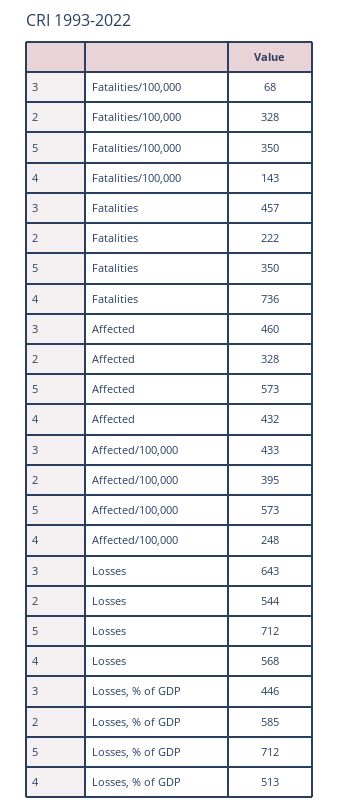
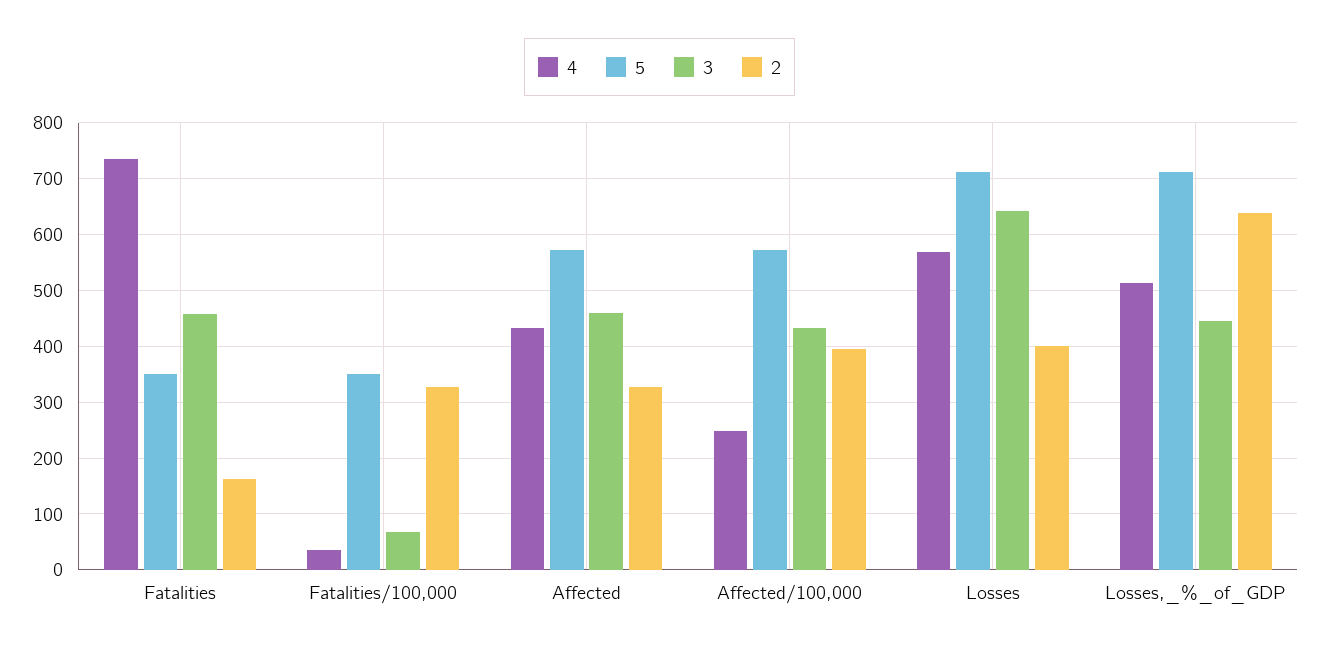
  {
    "3": {
      "Fatalities/100,000": 68,
      "Fatalities": 457,
      "Affected": 460,
      "Affected/100,000": 433,
      "Losses": 643,
      "Losses, % of GDP": 446
    },
    "2": {
      "Fatalities/100,000": 328,
-     "Fatalities": 222,
+     "Fatalities": 160,
      "Affected": 328,
      "Affected/100,000": 395,
-     "Losses": 544,
+     "Losses": 400,
-     "Losses, % of GDP": 585
+     "Losses, % of GDP": 640
    },
    "5": {
      "Fatalities/100,000": 350,
      "Fatalities": 350,
      "Affected": 573,
      "Affected/100,000": 573,
      "Losses": 712,
      "Losses, % of GDP": 712
    },
    "4": {
-     "Fatalities/100,000": 143,
+     "Fatalities/100,000": 40,
      "Fatalities": 736,
      "Affected": 432,
      "Affected/100,000": 248,
      "Losses": 568,
      "Losses, % of GDP": 513
    }
  }

